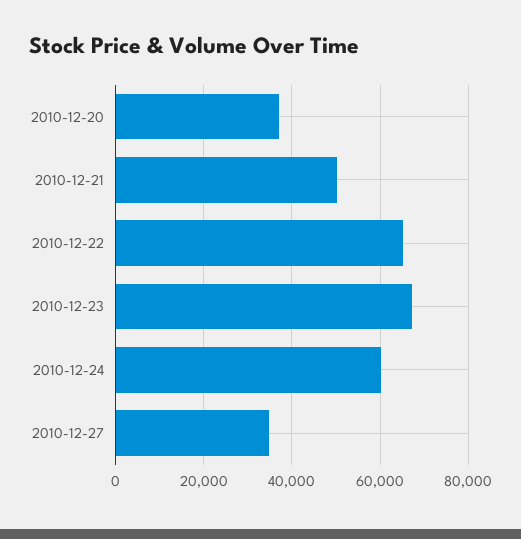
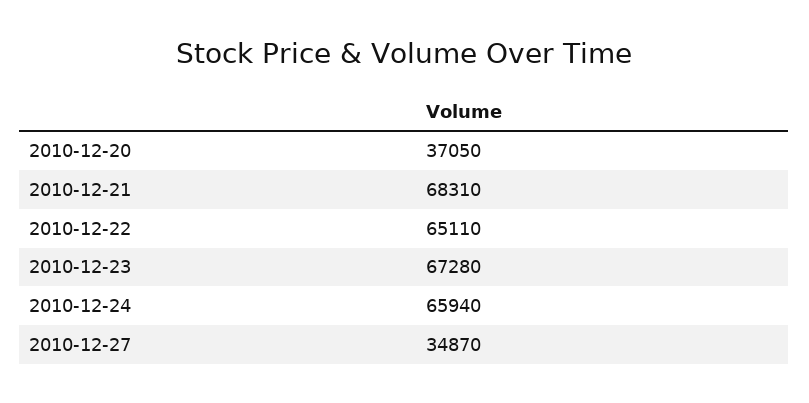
  {
    "2010-12-20": 37050,
-   "2010-12-21": 50000,
+   "2010-12-21": 68310,
    "2010-12-22": 65110,
    "2010-12-23": 67280,
-   "2010-12-24": 60000,
+   "2010-12-24": 65940,
    "2010-12-27": 34870
  }

